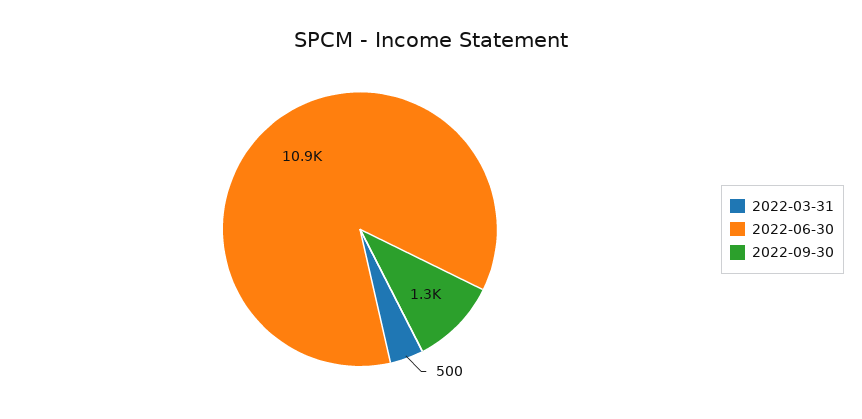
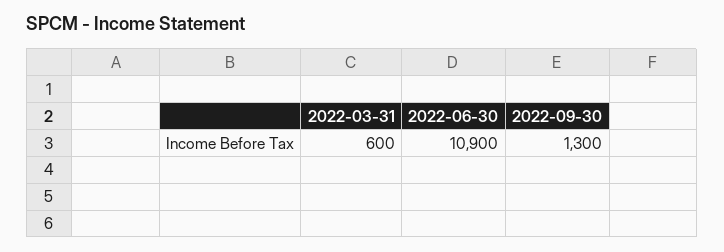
  {
-   "2022-03-31": 500,
+   "2022-03-31": 600,
    "2022-06-30": 10900,
    "2022-09-30": 1300
  }

